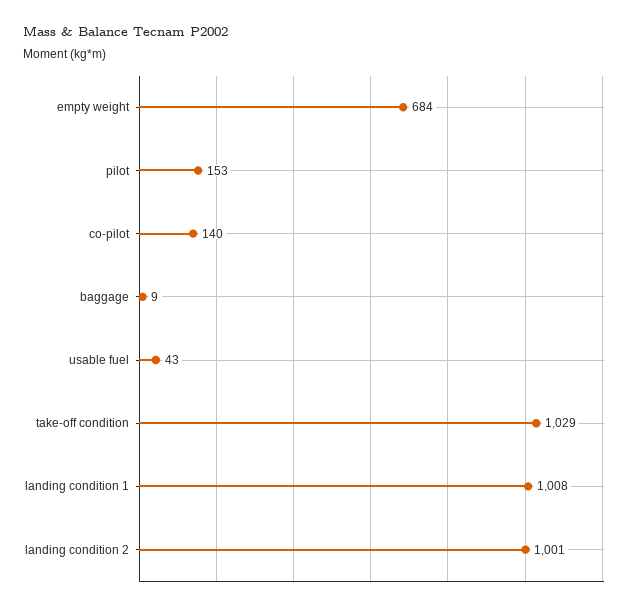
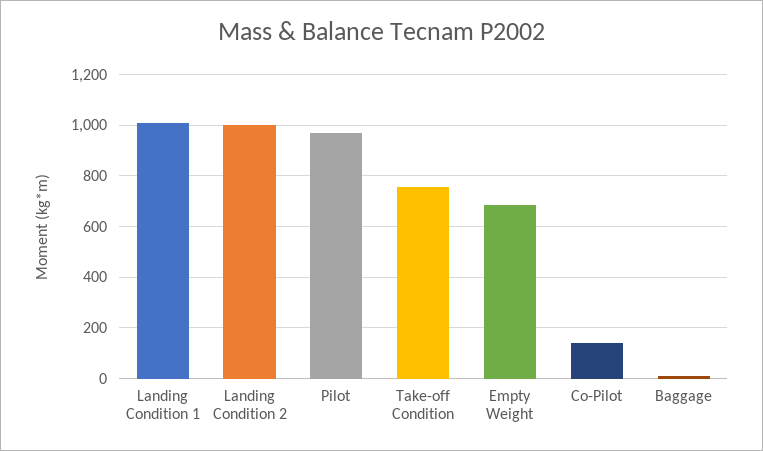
  {
    "empty weight": 684,
-   "pilot": 153,
+   "pilot": 975,
    "co-pilot": 140,
    "baggage": 9,
-   "usable fuel": 43,
-   "take-off condition": 1029,
+   "take-off condition": 750,
    "landing condition 1": 1008,
    "landing condition 2": 1001
  }

